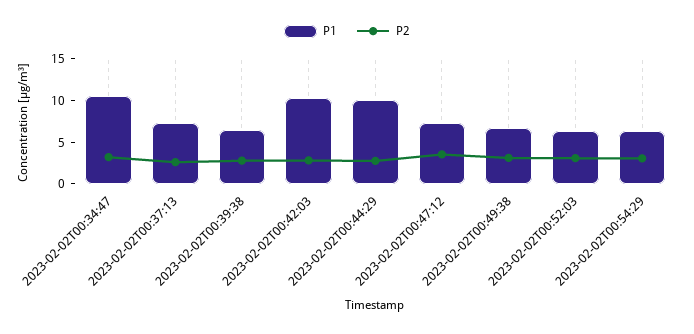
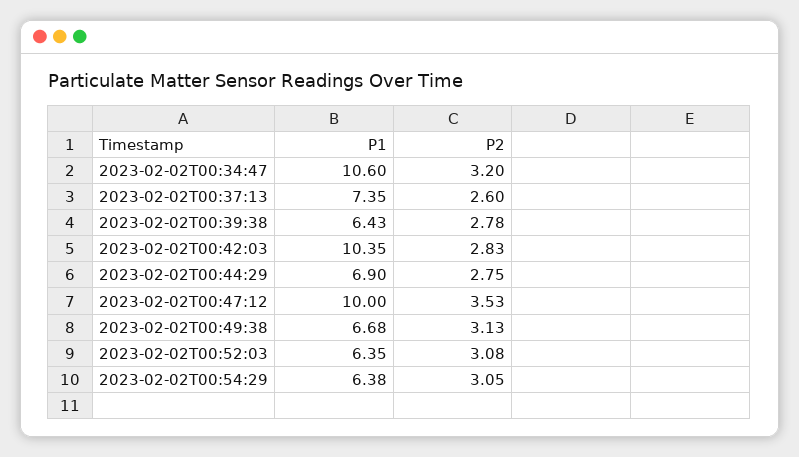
  {
    "P1": {
      "2023-02-02T00:34:47": 10.6,
      "2023-02-02T00:37:13": 7.35,
      "2023-02-02T00:39:38": 6.43,
      "2023-02-02T00:42:03": 10.35,
-     "2023-02-02T00:44:29": 10,
+     "2023-02-02T00:44:29": 6.9,
-     "2023-02-02T00:47:12": 7,
+     "2023-02-02T00:47:12": 10,
      "2023-02-02T00:49:38": 6.68,
      "2023-02-02T00:52:03": 6.35,
      "2023-02-02T00:54:29": 6.38
    },
    "P2": {
      "2023-02-02T00:34:47": 3.2,
      "2023-02-02T00:37:13": 2.6,
      "2023-02-02T00:39:38": 2.78,
      "2023-02-02T00:42:03": 2.83,
      "2023-02-02T00:44:29": 2.75,
      "2023-02-02T00:47:12": 3.53,
      "2023-02-02T00:49:38": 3.13,
      "2023-02-02T00:52:03": 3.08,
      "2023-02-02T00:54:29": 3.05
    }
  }

